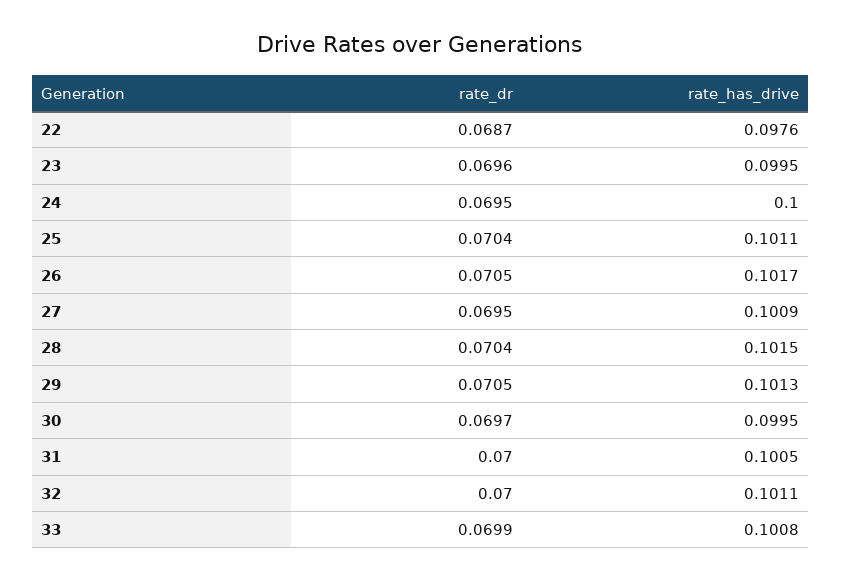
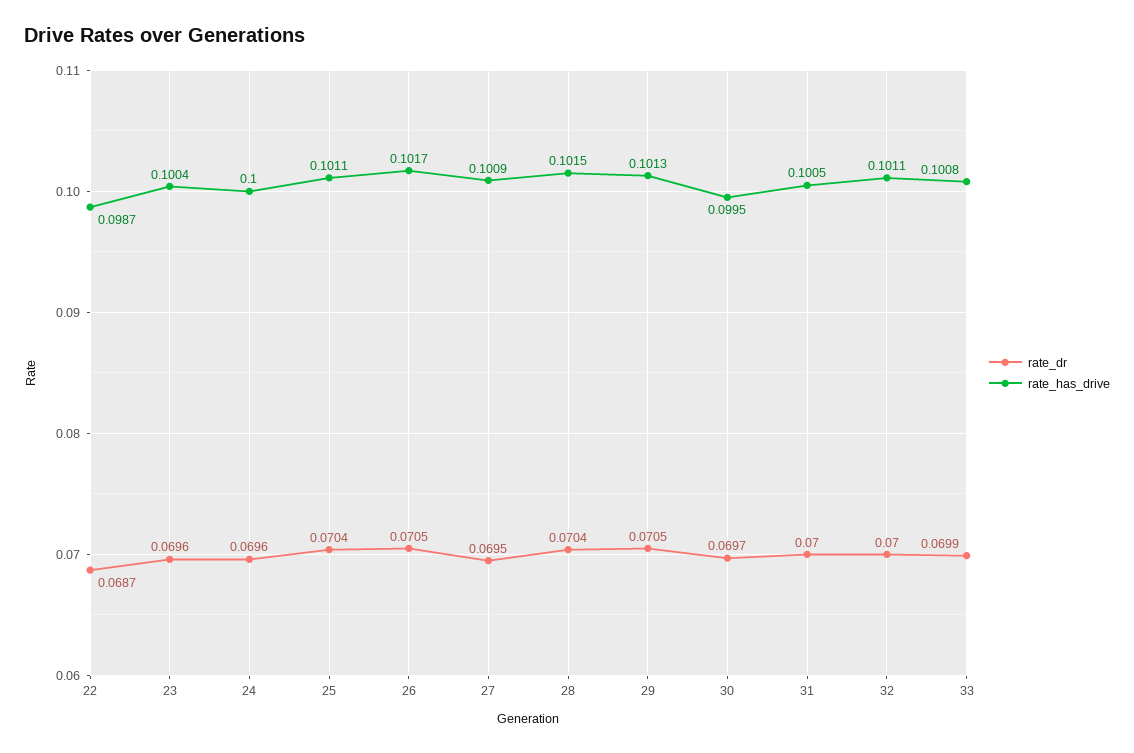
  {
    "rate_dr": {
      "22": 0.0687,
      "23": 0.0696,
-     "24": 0.0695,
+     "24": 0.0696,
      "25": 0.0704,
      "26": 0.0705,
      "27": 0.0695,
      "28": 0.0704,
      "29": 0.0705,
      "30": 0.0697,
      "31": 0.07,
      "32": 0.07,
      "33": 0.0699
    },
    "rate_has_drive": {
-     "22": 0.0976,
+     "22": 0.0987,
-     "23": 0.0995,
+     "23": 0.1004,
      "24": 0.1,
      "25": 0.1011,
      "26": 0.1017,
      "27": 0.1009,
      "28": 0.1015,
      "29": 0.1013,
      "30": 0.0995,
      "31": 0.1005,
      "32": 0.1011,
      "33": 0.1008
    }
  }

